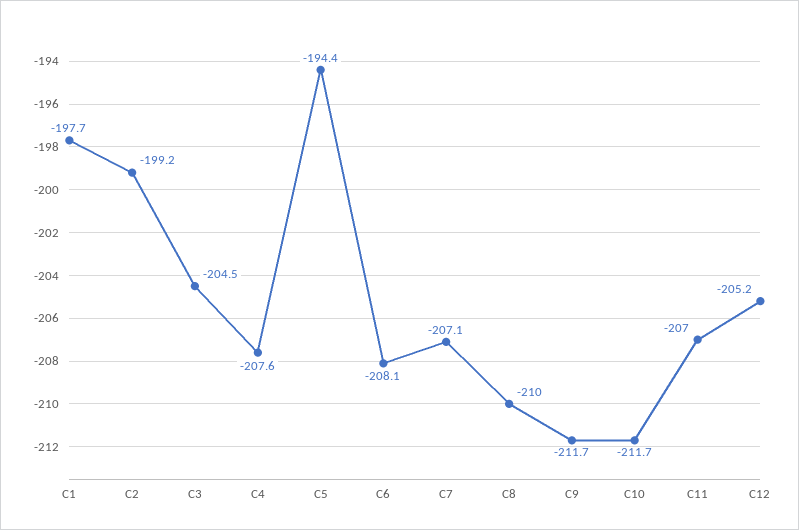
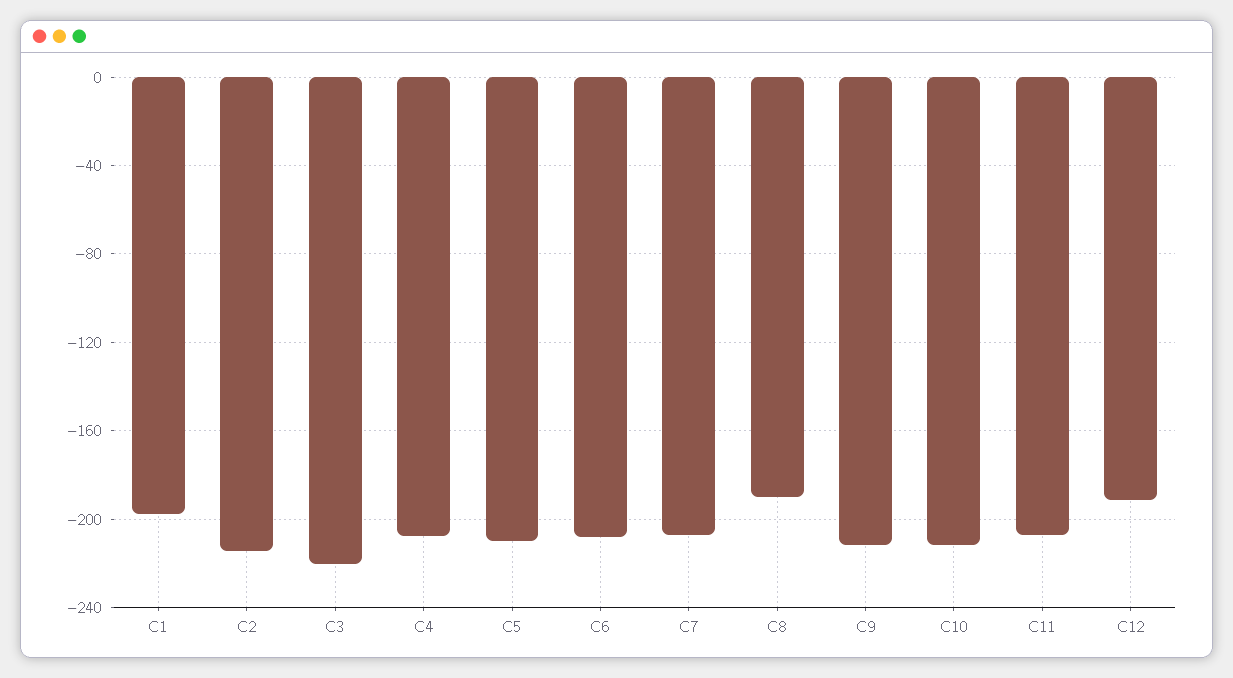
  {
    "C1": -197.7,
-   "C2": -199.2,
+   "C2": -215,
-   "C3": -204.5,
+   "C3": -220,
    "C4": -207.6,
-   "C5": -194.4,
+   "C5": -210,
    "C6": -208.1,
    "C7": -207.1,
-   "C8": -210,
+   "C8": -190,
    "C9": -211.7,
    "C10": -211.7,
    "C11": -207,
-   "C12": -205.2
+   "C12": -190
  }

